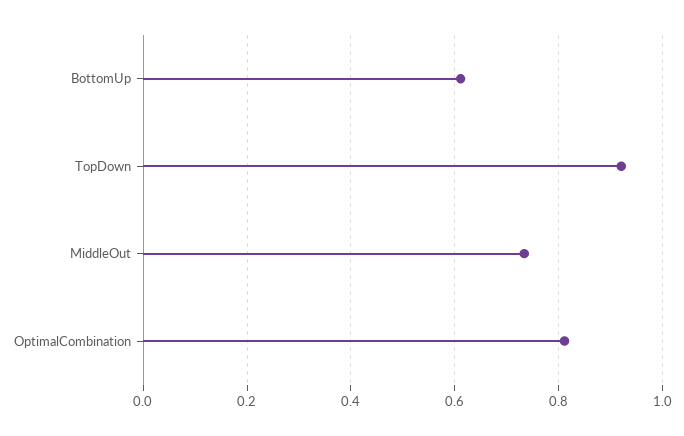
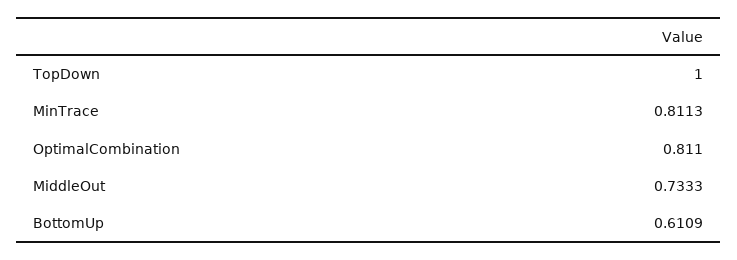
  {
    "BottomUp": 0.6109,
-   "TopDown": 0.92,
+   "TopDown": 1,
    "MiddleOut": 0.7333,
-   "OptimalCombination": 0.811
+   "OptimalCombination": 0.811,
+   "MinTrace": 0.8113
  }

